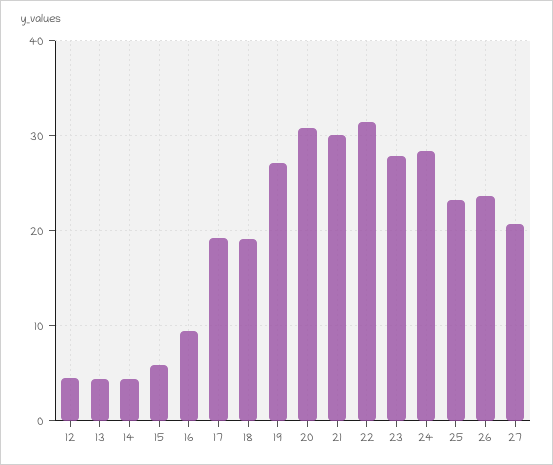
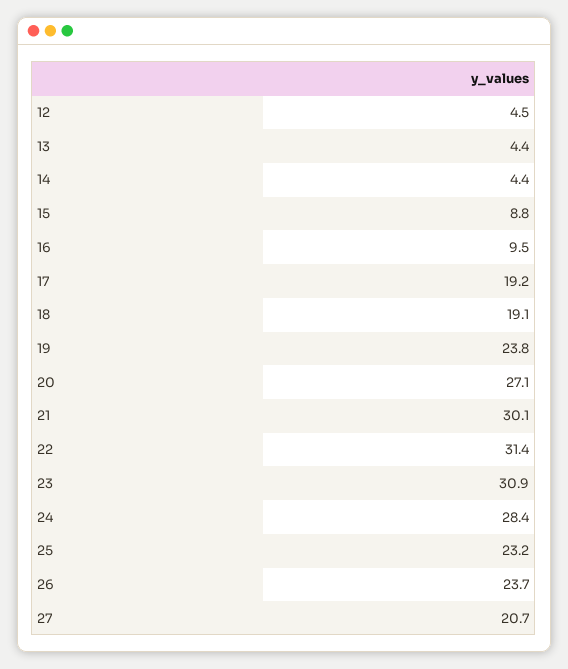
  {
    "12": 4.5,
    "13": 4.4,
    "14": 4.4,
-   "15": 6,
+   "15": 8.8,
    "16": 9.5,
    "17": 19.2,
    "18": 19.1,
-   "19": 27,
+   "19": 23.8,
-   "20": 31,
+   "20": 27.1,
    "21": 30.1,
    "22": 31.4,
-   "23": 28,
+   "23": 30.9,
    "24": 28.4,
    "25": 23.2,
    "26": 23.7,
    "27": 20.7
  }

